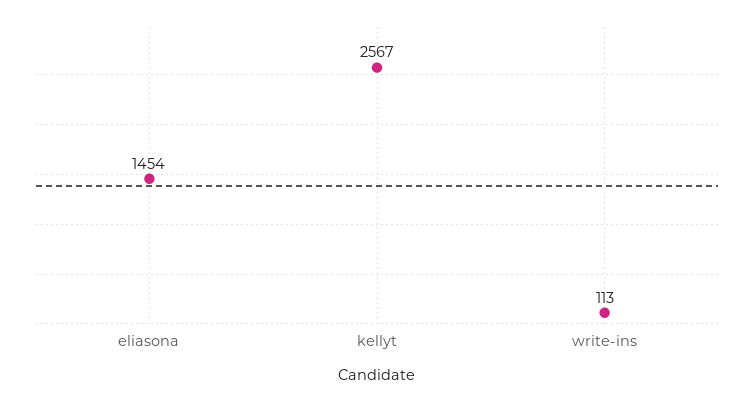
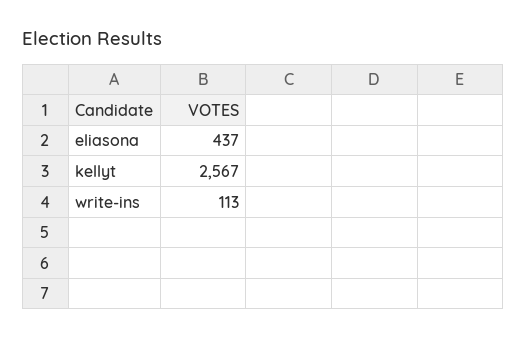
  {
-   "eliasona": 1454,
+   "eliasona": 437,
    "kellyt": 2567,
    "write-ins": 113
  }

